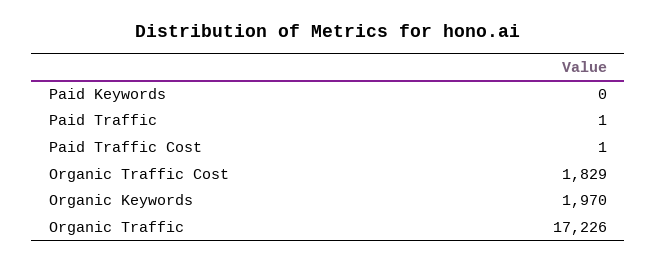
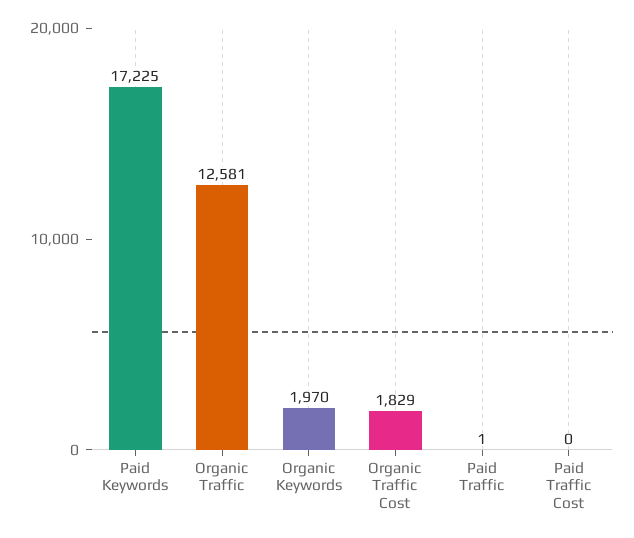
  {
-   "Paid Keywords": 0,
+   "Paid Keywords": 17225,
    "Paid Traffic": 1,
-   "Paid Traffic Cost": 1,
+   "Paid Traffic Cost": 0,
    "Organic Traffic Cost": 1829,
    "Organic Keywords": 1970,
-   "Organic Traffic": 17226
+   "Organic Traffic": 12581
  }

